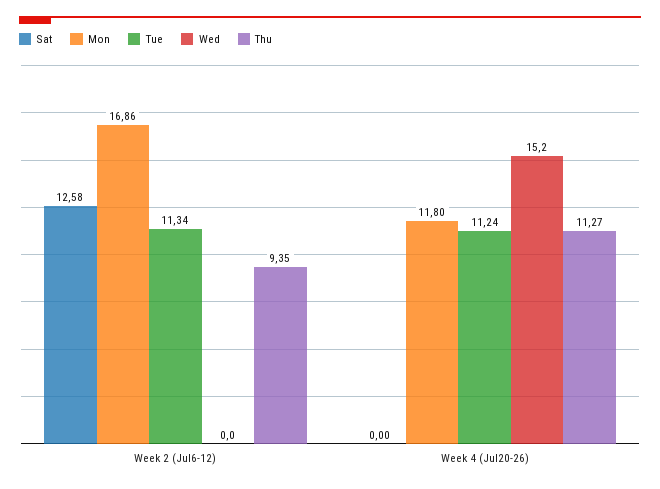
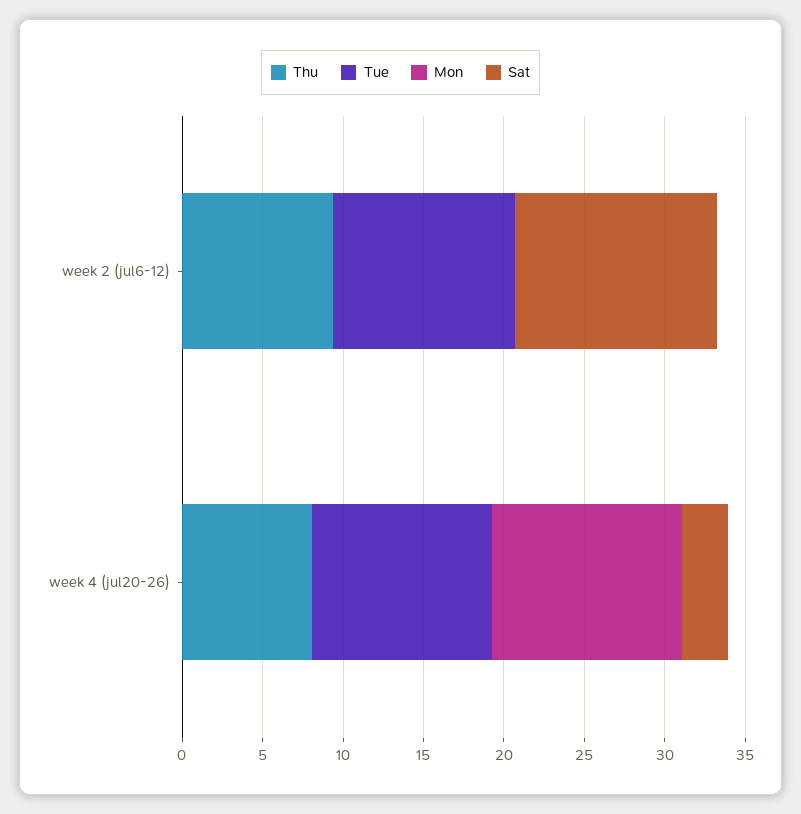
  {
    "Sat": {
      "Week 2 (Jul6-12)": 12.58,
-     "Week 4 (Jul20-26)": 0
+     "Week 4 (Jul20-26)": 3
    },
    "Mon": {
-     "Week 2 (Jul6-12)": 16.86,
+     "Week 2 (Jul6-12)": 0,
      "Week 4 (Jul20-26)": 11.8
    },
    "Tue": {
      "Week 2 (Jul6-12)": 11.34,
      "Week 4 (Jul20-26)": 11.24
    },
-   "Wed": {
-     "Week 2 (Jul6-12)": 0,
-     "Week 4 (Jul20-26)": 15.2
-   },
    "Thu": {
      "Week 2 (Jul6-12)": 9.35,
-     "Week 4 (Jul20-26)": 11.27
+     "Week 4 (Jul20-26)": 8
    }
  }

